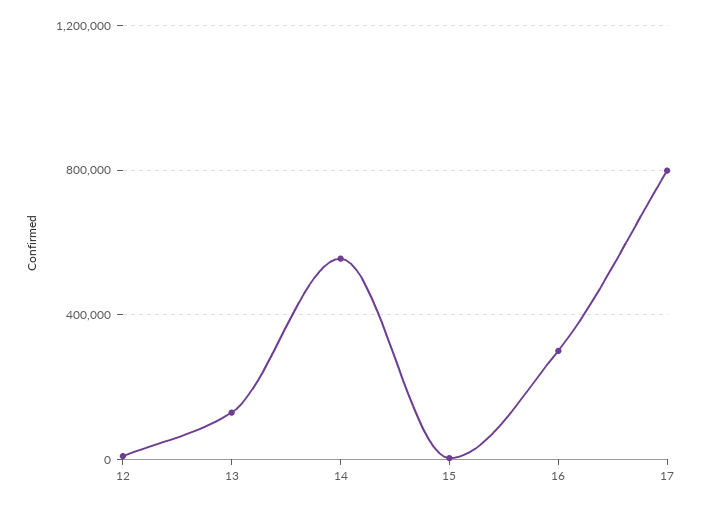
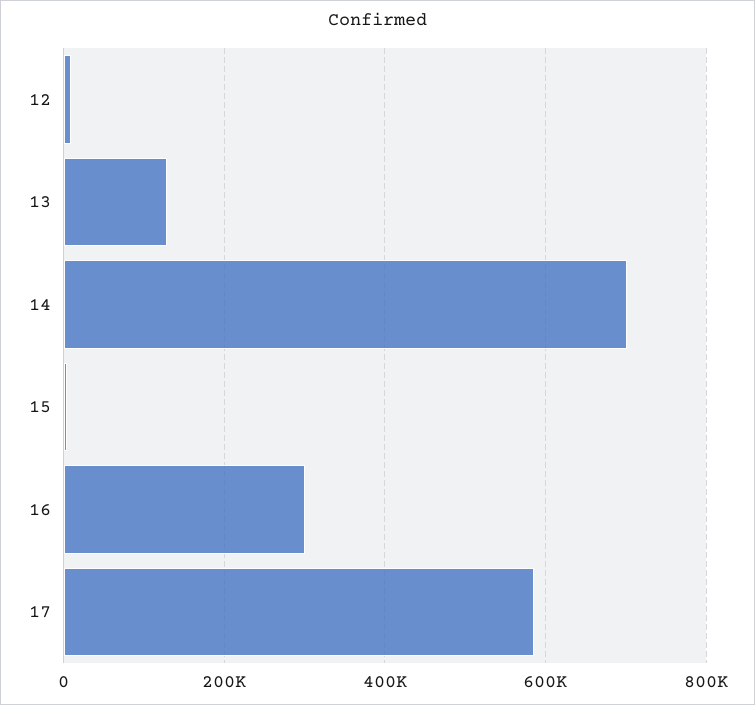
  {
    "12": 0,
    "13": 120000,
-   "14": 550000,
+   "14": 700000,
    "15": 0,
    "16": 300000,
-   "17": 800000
+   "17": 580000
  }

